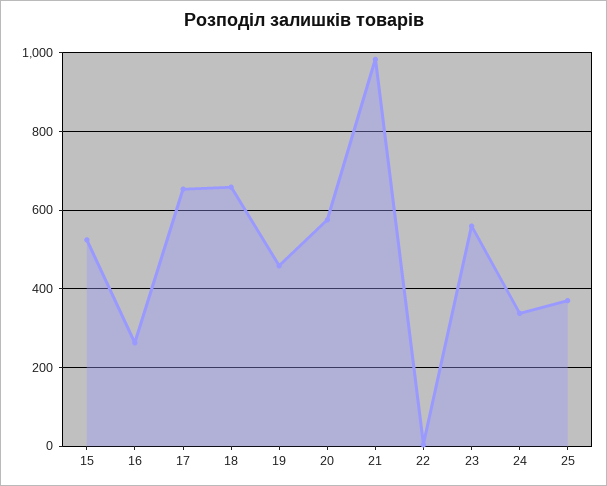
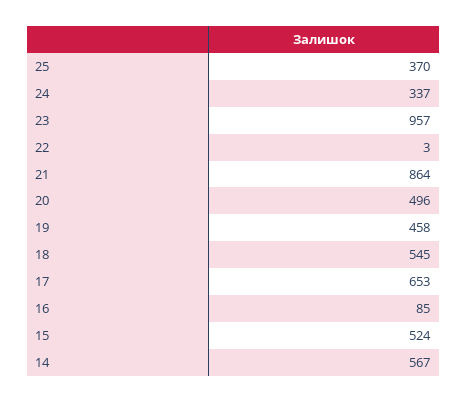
  {
    "15": 524,
-   "16": 260,
+   "16": 85,
    "17": 653,
-   "18": 660,
+   "18": 545,
    "19": 458,
-   "20": 580,
+   "20": 496,
-   "21": 980,
+   "21": 864,
    "22": 3,
-   "23": 560,
+   "23": 957,
    "24": 337,
-   "25": 370
+   "25": 370,
+   "14": 567
  }

